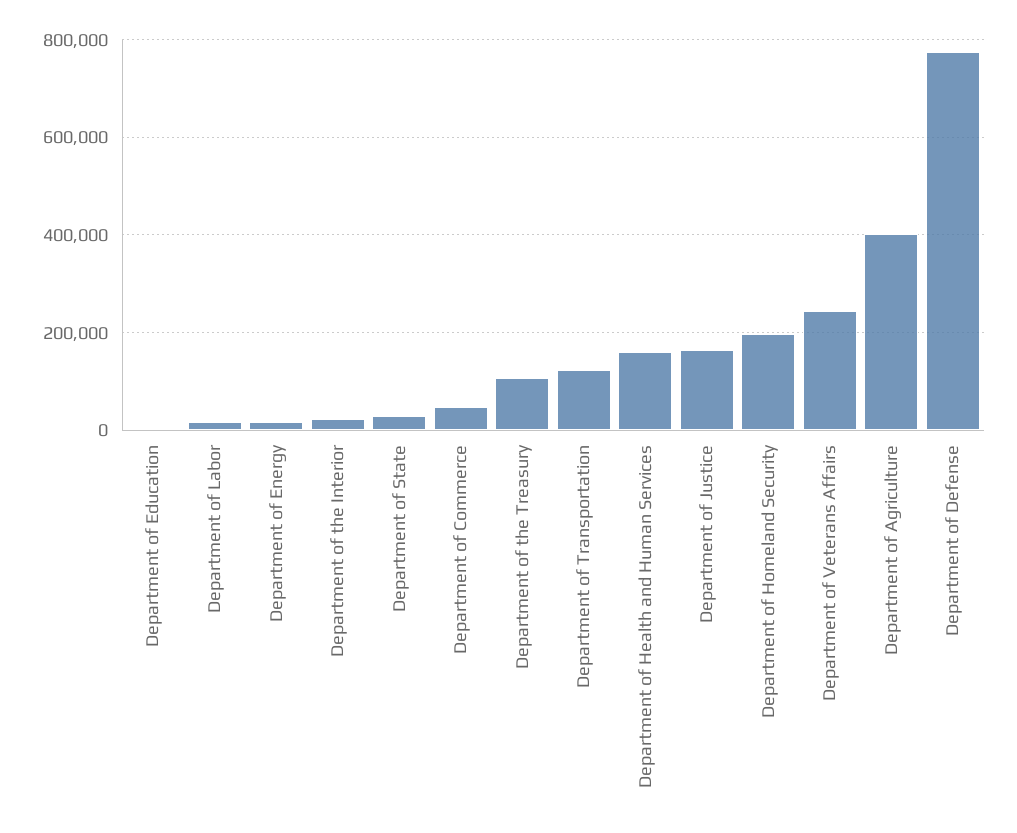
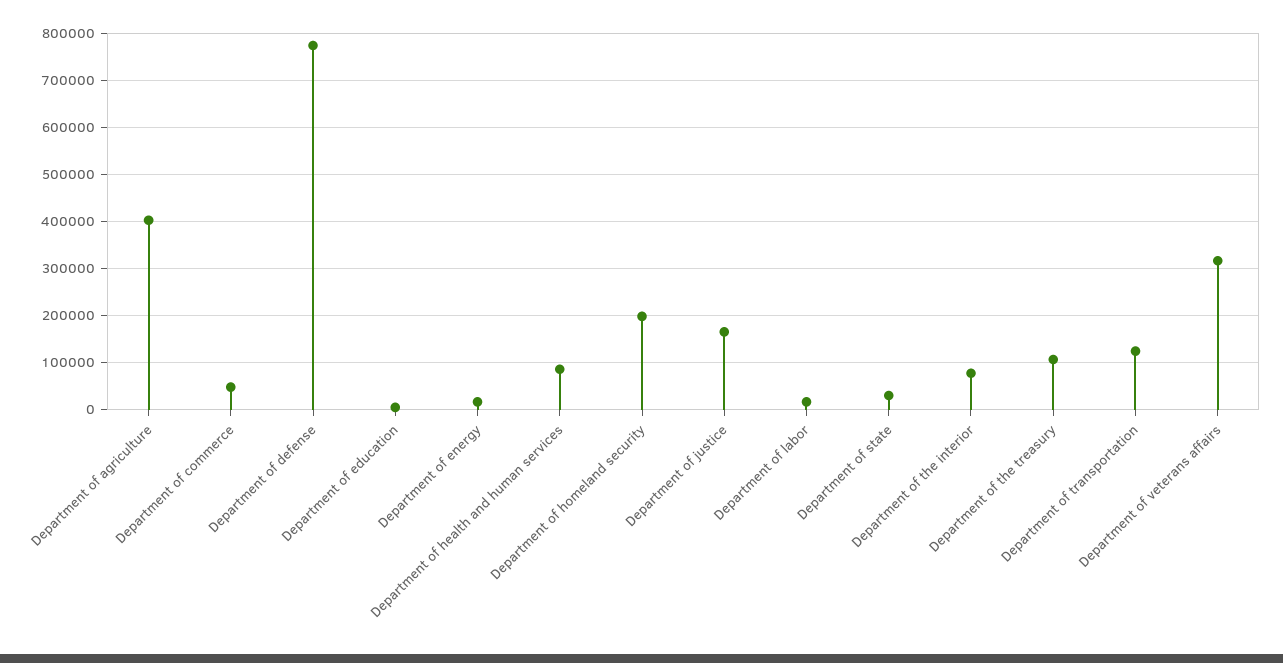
  {
    "Department of Education": 0,
    "Department of Labor": 20000,
    "Department of Energy": 20000,
-   "Department of the Interior": 20000,
+   "Department of the Interior": 80000,
    "Department of State": 20000,
    "Department of Commerce": 40000,
    "Department of the Treasury": 100000,
    "Department of Transportation": 120000,
-   "Department of Health and Human Services": 160000,
+   "Department of Health and Human Services": 80000,
    "Department of Justice": 160000,
    "Department of Homeland Security": 200000,
-   "Department of Veterans Affairs": 240000,
+   "Department of Veterans Affairs": 320000,
    "Department of Agriculture": 400000,
    "Department of Defense": 780000
  }

